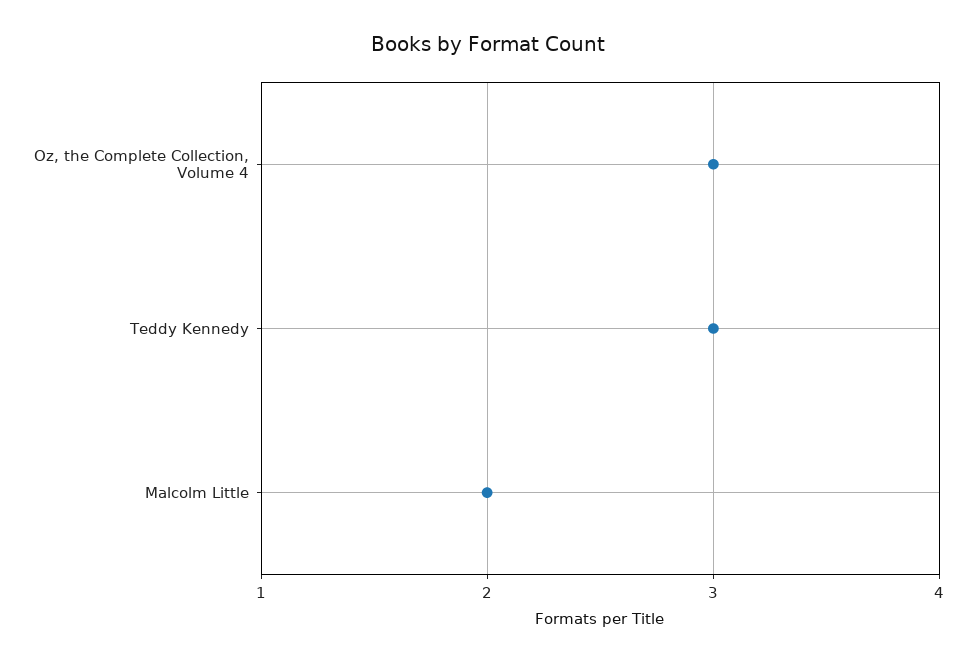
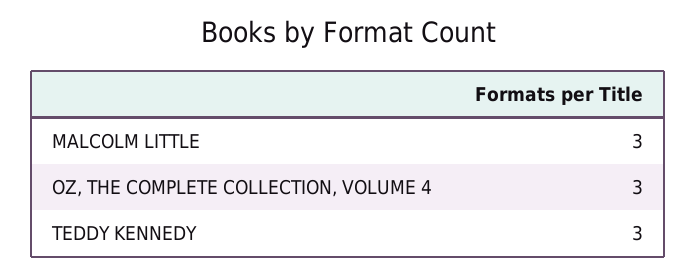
  {
    "Oz, the Complete Collection, Volume 4": 3,
    "Teddy Kennedy": 3,
-   "Malcolm Little": 2
+   "Malcolm Little": 3
  }

